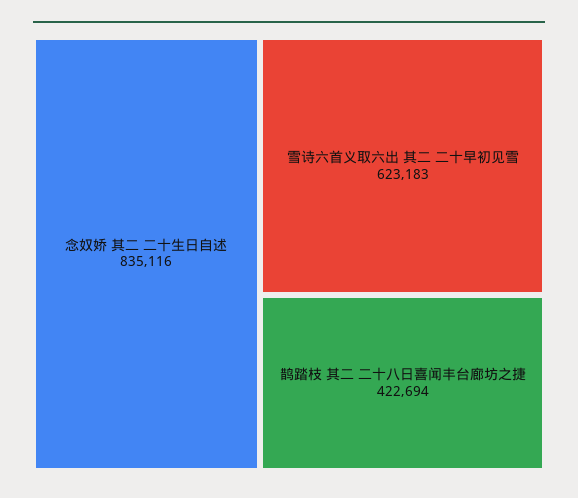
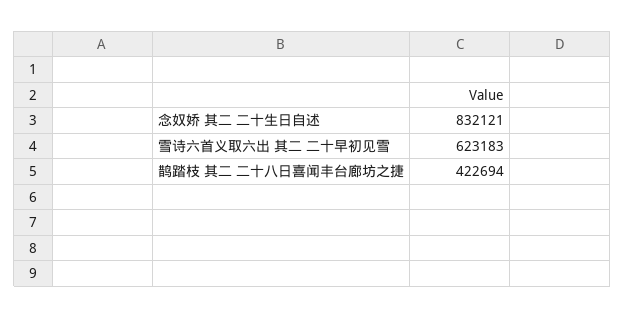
  {
-   "念奴娇 其二 二十生日自述": 835116,
+   "念奴娇 其二 二十生日自述": 832121,
    "雪诗六首义取六出 其二 二十早初见雪": 623183,
    "鹊踏枝 其二 二十八日喜闻丰台廊坊之捷": 422694
  }

